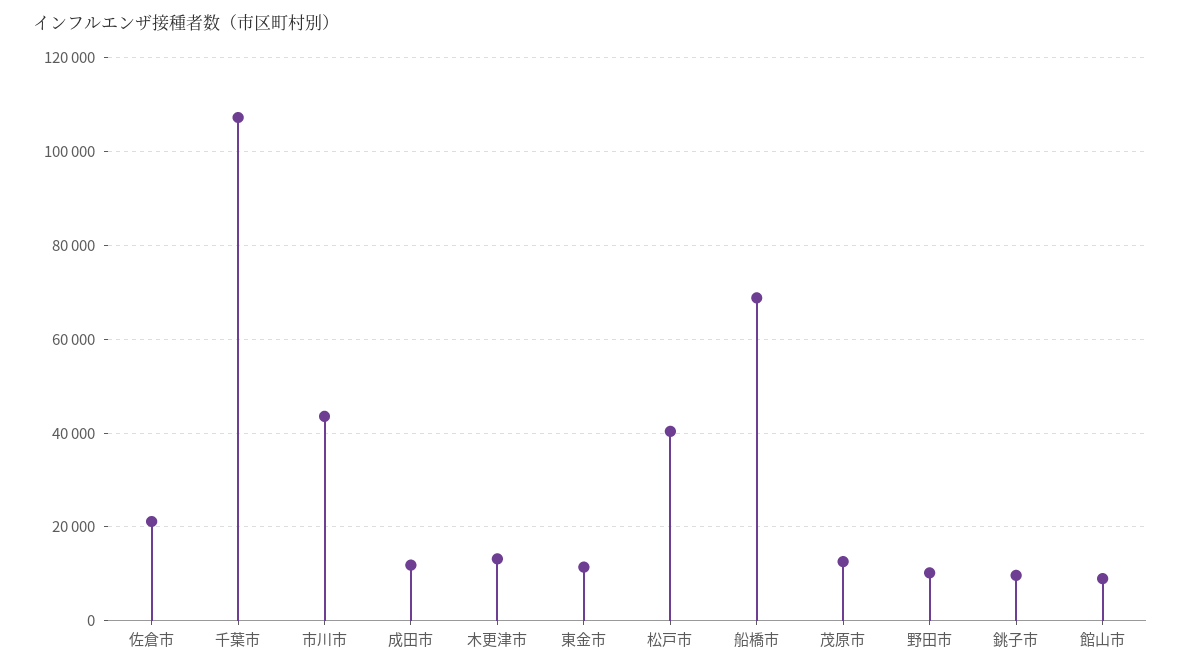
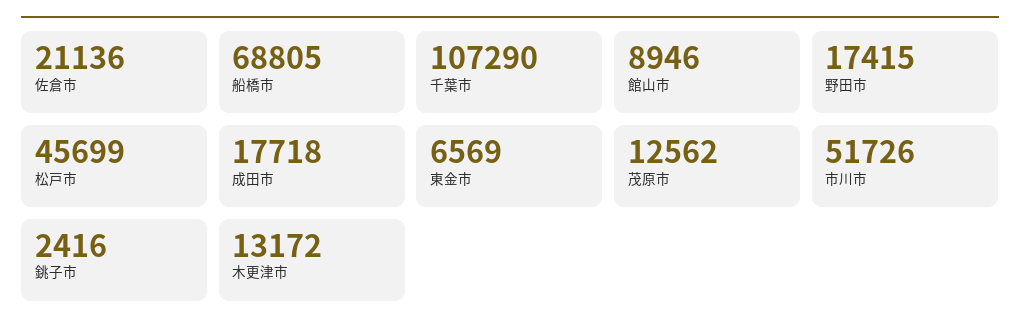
  {
    "佐倉市": 21136,
    "千葉市": 107290,
-   "市川市": 44000,
+   "市川市": 51726,
-   "成田市": 12000,
+   "成田市": 17718,
    "木更津市": 13172,
-   "東金市": 12000,
+   "東金市": 6569,
-   "松戸市": 40000,
+   "松戸市": 45699,
    "船橋市": 68805,
    "茂原市": 12562,
-   "野田市": 10000,
+   "野田市": 17415,
-   "銚子市": 10000,
+   "銚子市": 2416,
    "館山市": 8946
  }

